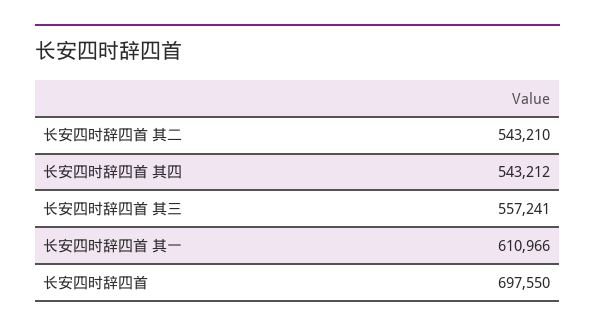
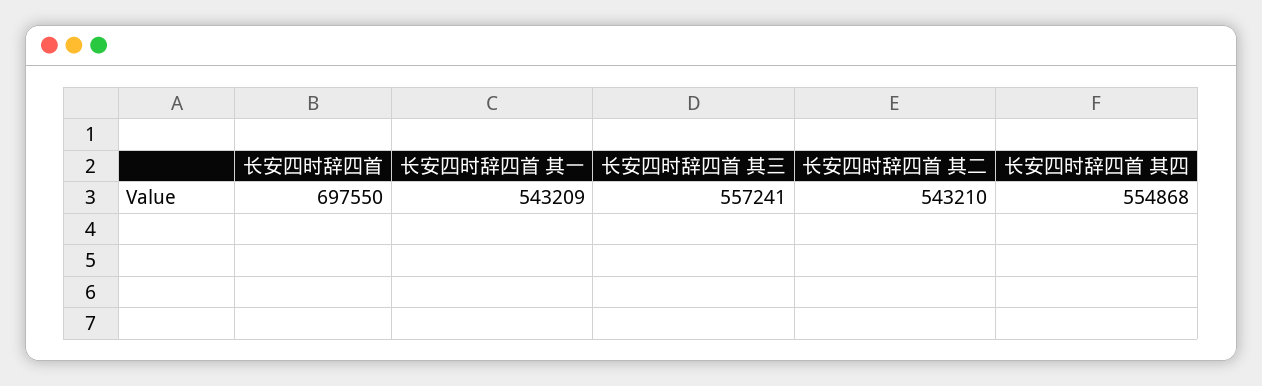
  {
    "长安四时辞四首 其二": 543210,
-   "长安四时辞四首 其四": 543212,
+   "长安四时辞四首 其四": 554868,
    "长安四时辞四首 其三": 557241,
-   "长安四时辞四首 其一": 610966,
+   "长安四时辞四首 其一": 543209,
    "长安四时辞四首": 697550
  }

